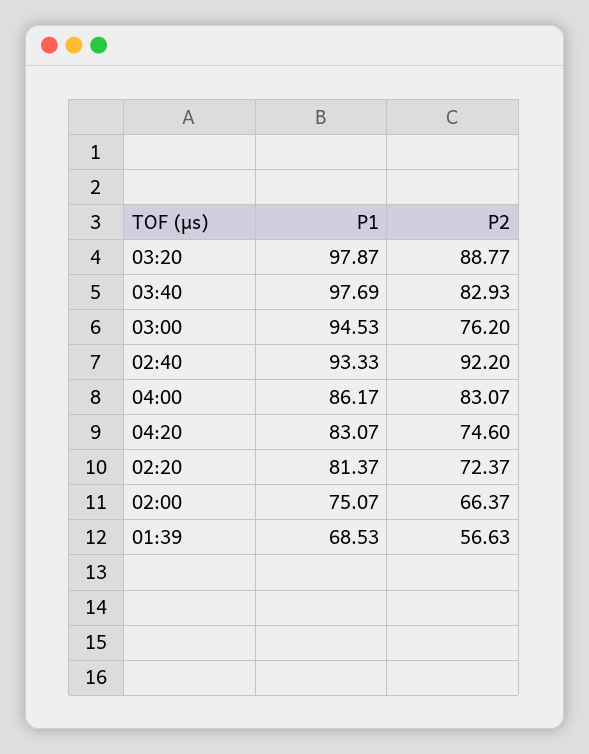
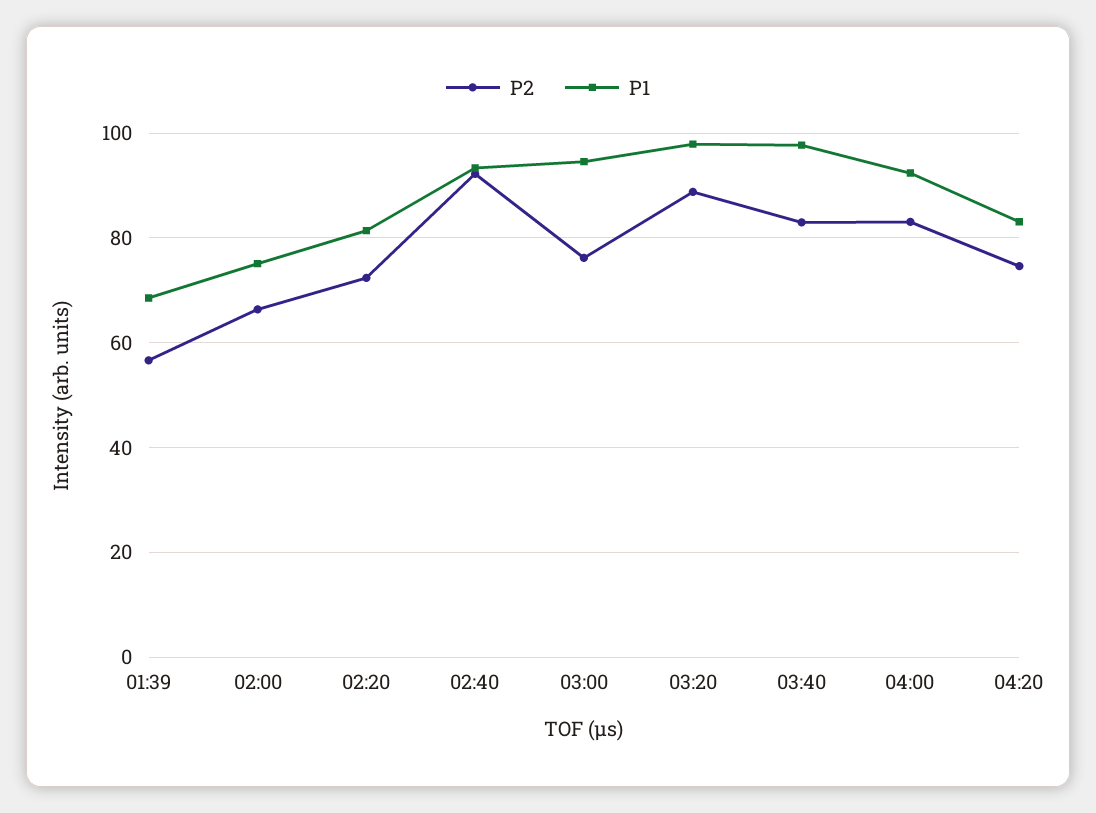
  {
    "P1": {
      "03:20": 97.87,
      "03:40": 97.69,
      "03:00": 94.53,
      "02:40": 93.33,
-     "04:00": 86.17,
+     "04:00": 92,
      "04:20": 83.07,
      "02:20": 81.37,
      "02:00": 75.07,
      "01:39": 68.53
    },
    "P2": {
      "03:20": 88.77,
      "03:40": 82.93,
      "03:00": 76.2,
      "02:40": 92.2,
      "04:00": 83.07,
      "04:20": 74.6,
      "02:20": 72.37,
      "02:00": 66.37,
      "01:39": 56.63
    }
  }

